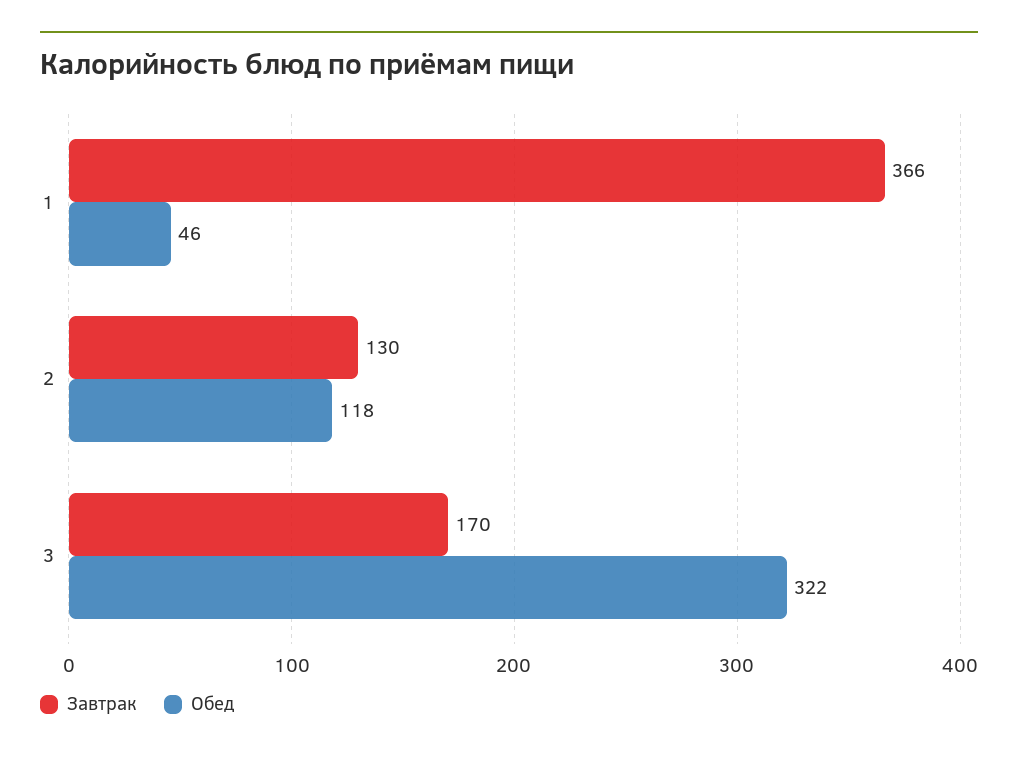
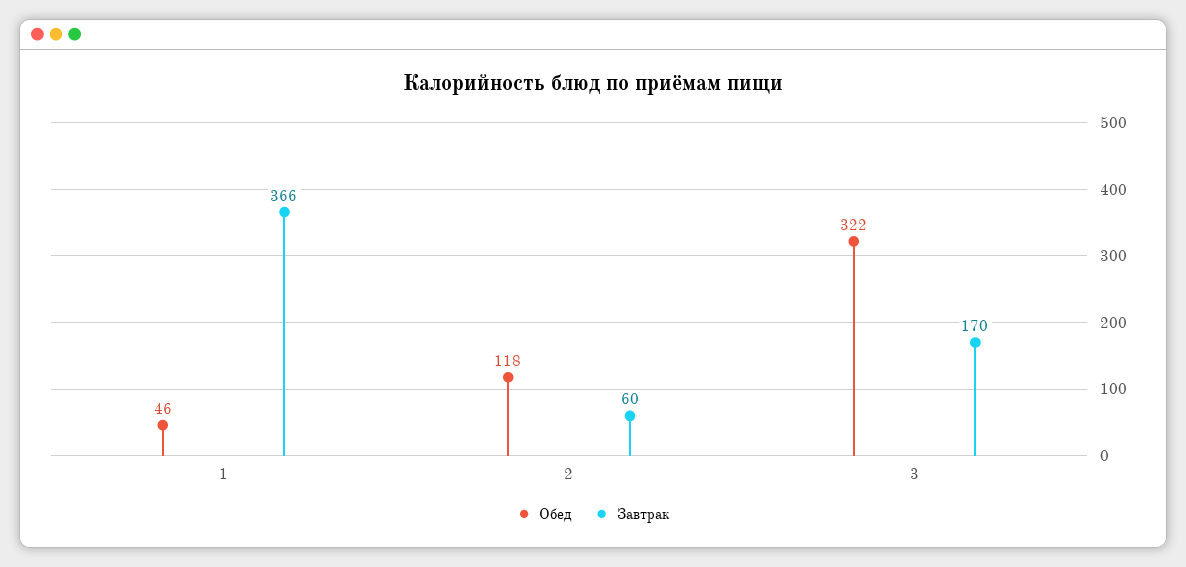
  {
    "Завтрак": {
      "1": 366,
-     "2": 130,
+     "2": 60,
      "3": 170
    },
    "Обед": {
      "1": 46,
      "2": 118,
      "3": 322
    }
  }

